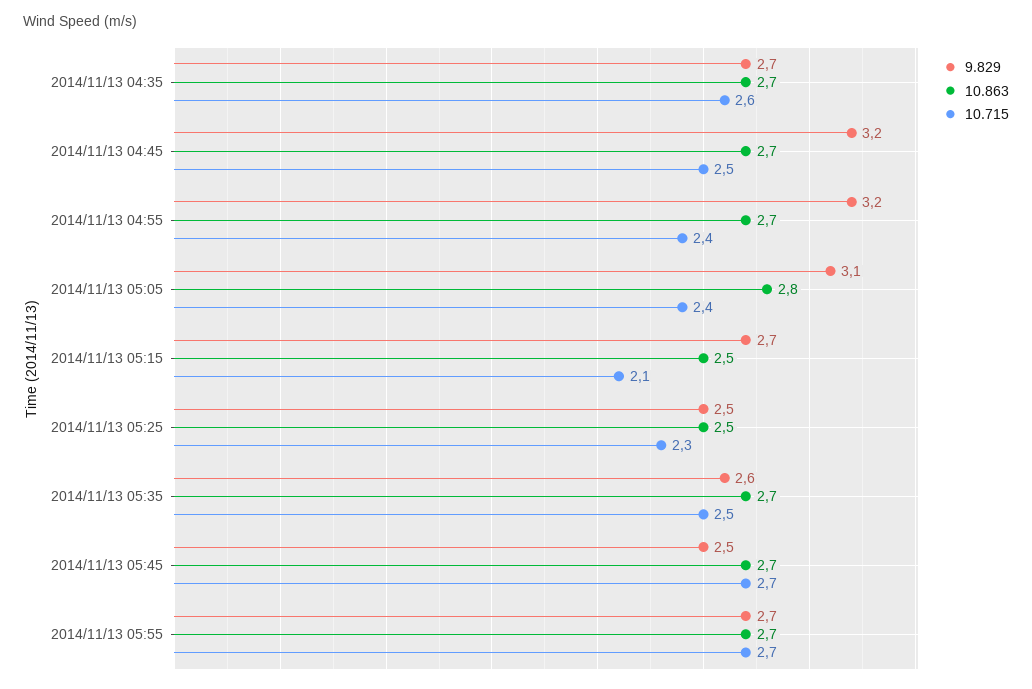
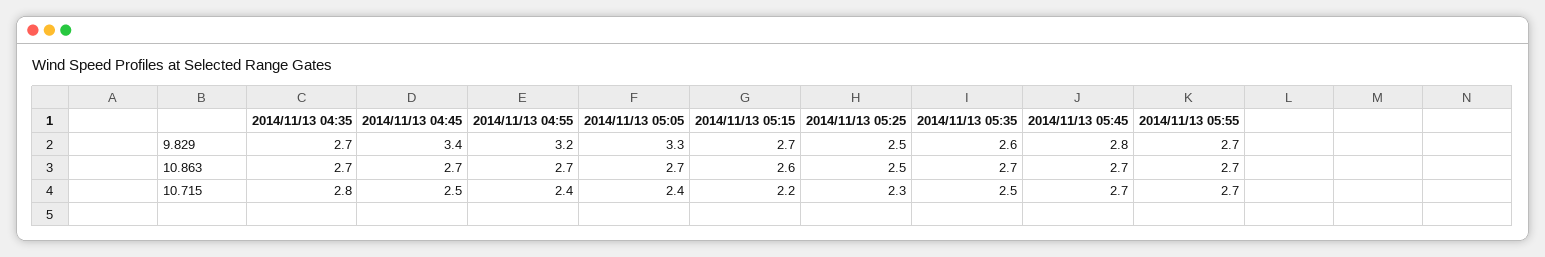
  {
    "9.829": {
      "2014/11/13 04:35": 2.7,
-     "2014/11/13 04:45": 3.2,
+     "2014/11/13 04:45": 3.4,
      "2014/11/13 04:55": 3.2,
-     "2014/11/13 05:05": 3.1,
+     "2014/11/13 05:05": 3.3,
      "2014/11/13 05:15": 2.7,
      "2014/11/13 05:25": 2.5,
      "2014/11/13 05:35": 2.6,
-     "2014/11/13 05:45": 2.5,
+     "2014/11/13 05:45": 2.8,
      "2014/11/13 05:55": 2.7
    },
    "10.863": {
      "2014/11/13 04:35": 2.7,
      "2014/11/13 04:45": 2.7,
      "2014/11/13 04:55": 2.7,
-     "2014/11/13 05:05": 2.8,
+     "2014/11/13 05:05": 2.7,
-     "2014/11/13 05:15": 2.5,
+     "2014/11/13 05:15": 2.6,
      "2014/11/13 05:25": 2.5,
      "2014/11/13 05:35": 2.7,
      "2014/11/13 05:45": 2.7,
      "2014/11/13 05:55": 2.7
    },
    "10.715": {
-     "2014/11/13 04:35": 2.6,
+     "2014/11/13 04:35": 2.8,
      "2014/11/13 04:45": 2.5,
      "2014/11/13 04:55": 2.4,
      "2014/11/13 05:05": 2.4,
-     "2014/11/13 05:15": 2.1,
+     "2014/11/13 05:15": 2.2,
      "2014/11/13 05:25": 2.3,
      "2014/11/13 05:35": 2.5,
      "2014/11/13 05:45": 2.7,
      "2014/11/13 05:55": 2.7
    }
  }

